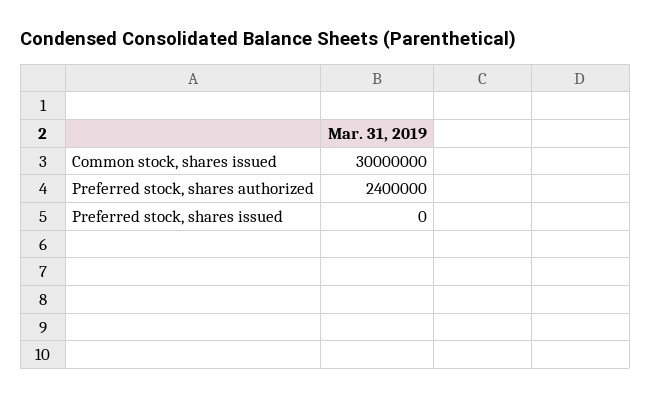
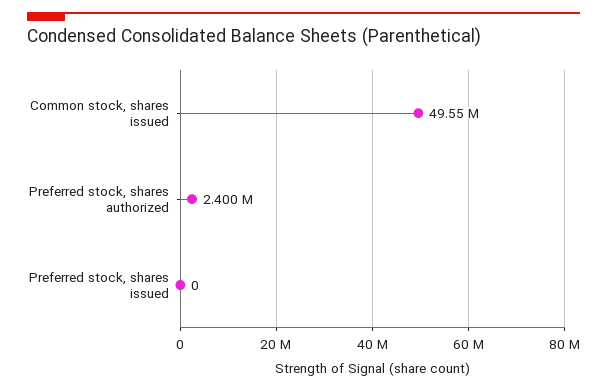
  {
-   "Common stock, shares issued": 30000000,
+   "Common stock, shares issued": 49550000,
    "Preferred stock, shares authorized": 2400000,
    "Preferred stock, shares issued": 0
  }

